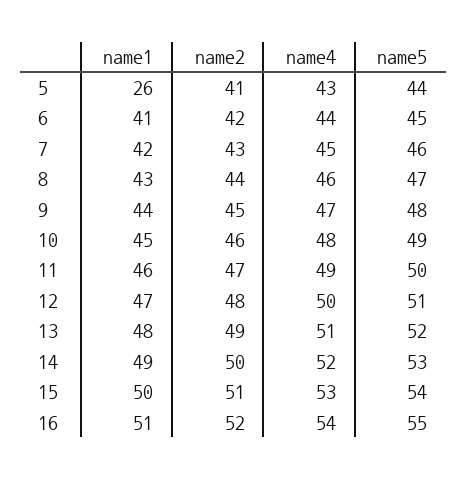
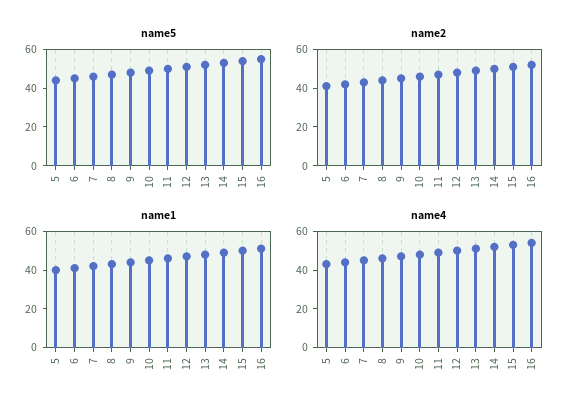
  {
    "name1": {
-     "5": 26,
+     "5": 40,
      "6": 41,
      "7": 42,
      "8": 43,
      "9": 44,
      "10": 45,
      "11": 46,
      "12": 47,
      "13": 48,
      "14": 49,
      "15": 50,
      "16": 51
    },
    "name2": {
      "5": 41,
      "6": 42,
      "7": 43,
      "8": 44,
      "9": 45,
      "10": 46,
      "11": 47,
      "12": 48,
      "13": 49,
      "14": 50,
      "15": 51,
      "16": 52
    },
    "name4": {
      "5": 43,
      "6": 44,
      "7": 45,
      "8": 46,
      "9": 47,
      "10": 48,
      "11": 49,
      "12": 50,
      "13": 51,
      "14": 52,
      "15": 53,
      "16": 54
    },
    "name5": {
      "5": 44,
      "6": 45,
      "7": 46,
      "8": 47,
      "9": 48,
      "10": 49,
      "11": 50,
      "12": 51,
      "13": 52,
      "14": 53,
      "15": 54,
      "16": 55
    }
  }

